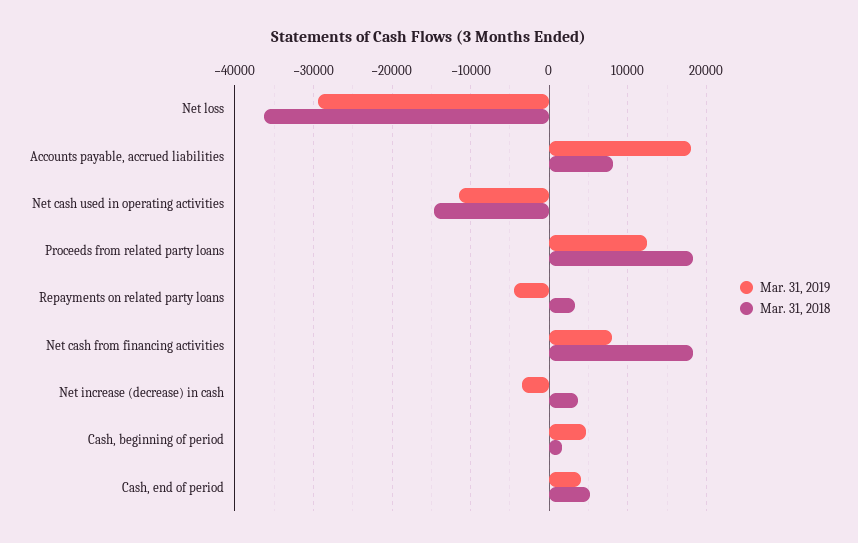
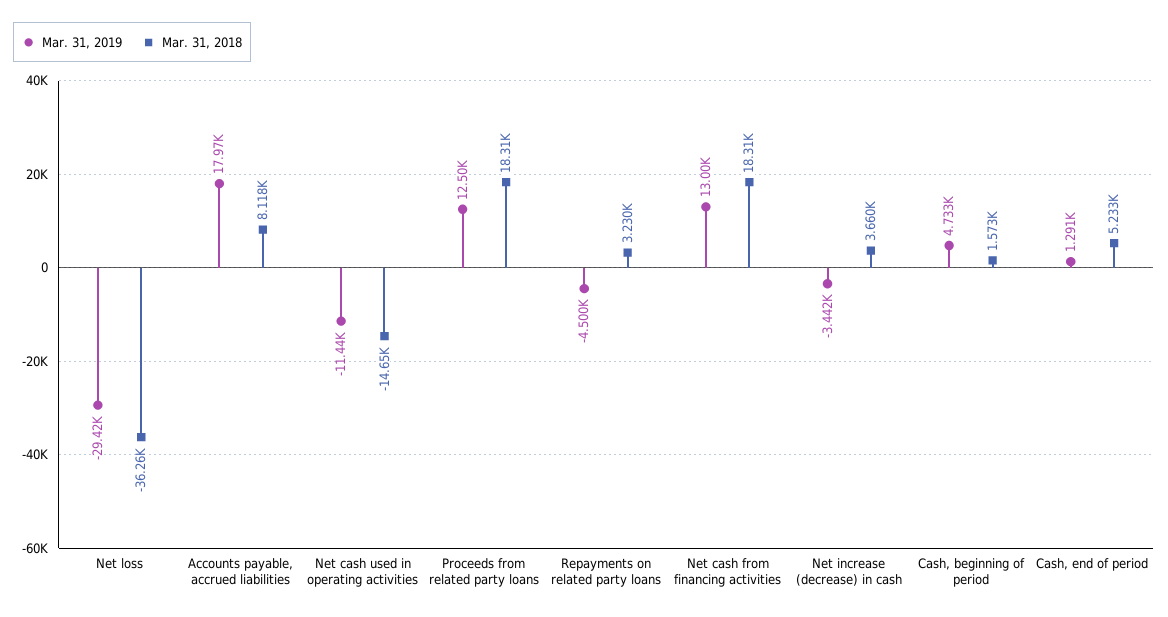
  {
    "Mar. 31, 2019": {
      "Net loss": -29420,
      "Accounts payable, accrued liabilities": 17970,
      "Net cash used in operating activities": -11440,
      "Proceeds from related party loans": 12500,
      "Repayments on related party loans": -4500,
-     "Net cash from financing activities": 8000,
+     "Net cash from financing activities": 13000,
      "Net increase (decrease) in cash": -3442,
      "Cash, beginning of period": 4733,
-     "Cash, end of period": 4000
+     "Cash, end of period": 1291
    },
    "Mar. 31, 2018": {
      "Net loss": -36260,
      "Accounts payable, accrued liabilities": 8118,
      "Net cash used in operating activities": -14650,
      "Proceeds from related party loans": 18310,
      "Repayments on related party loans": 3230,
      "Net cash from financing activities": 18310,
      "Net increase (decrease) in cash": 3660,
      "Cash, beginning of period": 1573,
      "Cash, end of period": 5233
    }
  }

